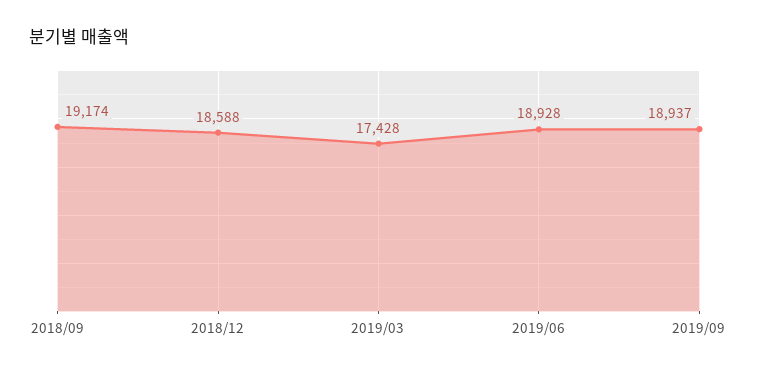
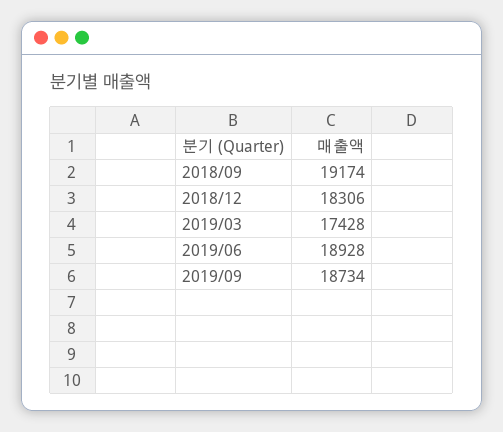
  {
    "2018/09": 19174,
-   "2018/12": 18588,
+   "2018/12": 18306,
    "2019/03": 17428,
    "2019/06": 18928,
-   "2019/09": 18937
+   "2019/09": 18734
  }

